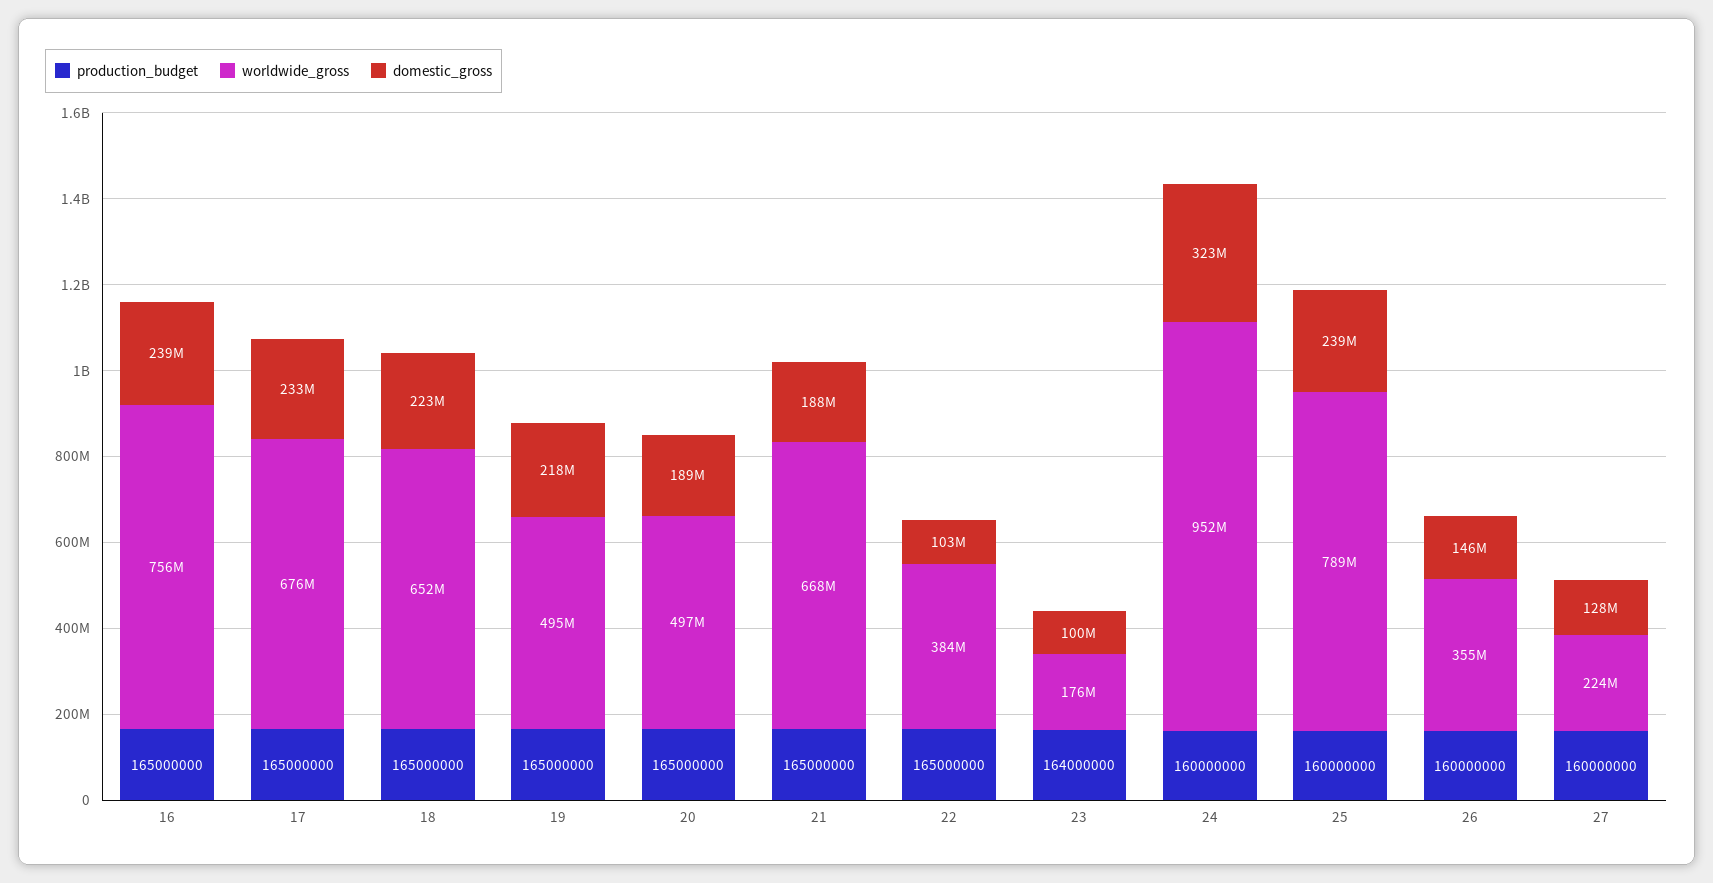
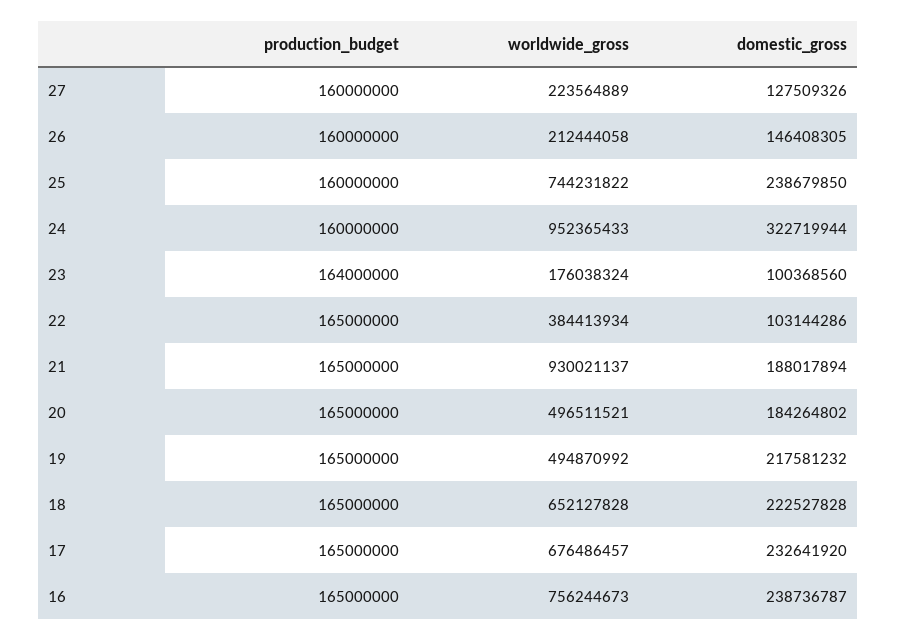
  {
    "production_budget": {
      "16": 165000000,
      "17": 165000000,
      "18": 165000000,
      "19": 165000000,
      "20": 165000000,
      "21": 165000000,
      "22": 165000000,
      "23": 164000000,
      "24": 160000000,
      "25": 160000000,
      "26": 160000000,
      "27": 160000000
    },
    "worldwide_gross": {
      "16": 756244673,
      "17": 676486457,
      "18": 652127828,
      "19": 494870992,
      "20": 496511521,
-     "21": 668000000,
+     "21": 930021137,
      "22": 384413934,
      "23": 176038324,
      "24": 952365433,
-     "25": 789000000,
+     "25": 744231822,
-     "26": 355000000,
+     "26": 212444058,
      "27": 223564889
    },
    "domestic_gross": {
      "16": 238736787,
      "17": 232641920,
      "18": 222527828,
      "19": 217581232,
-     "20": 189000000,
+     "20": 184264802,
      "21": 188017894,
      "22": 103144286,
      "23": 100368560,
      "24": 322719944,
      "25": 238679850,
      "26": 146408305,
      "27": 127509326
    }
  }

